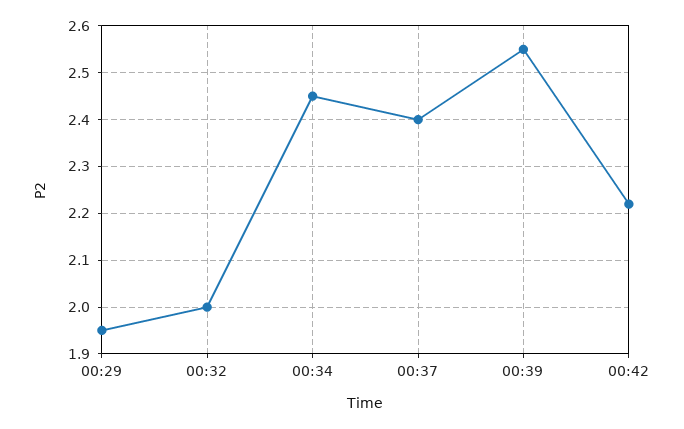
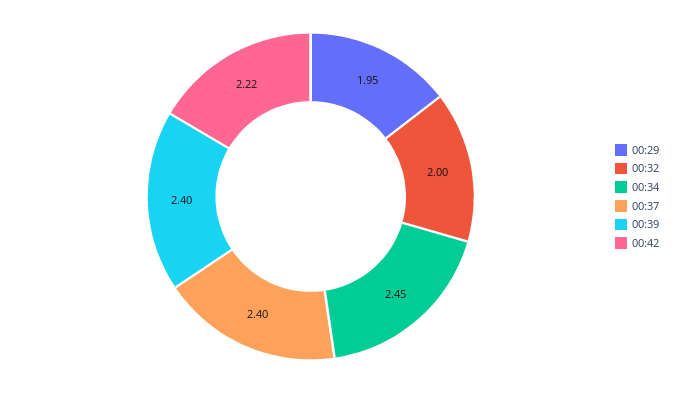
  {
    "00:29": 1.95,
    "00:32": 2,
    "00:34": 2.45,
    "00:37": 2.4,
-   "00:39": 2.55,
+   "00:39": 2.4,
    "00:42": 2.22
  }

